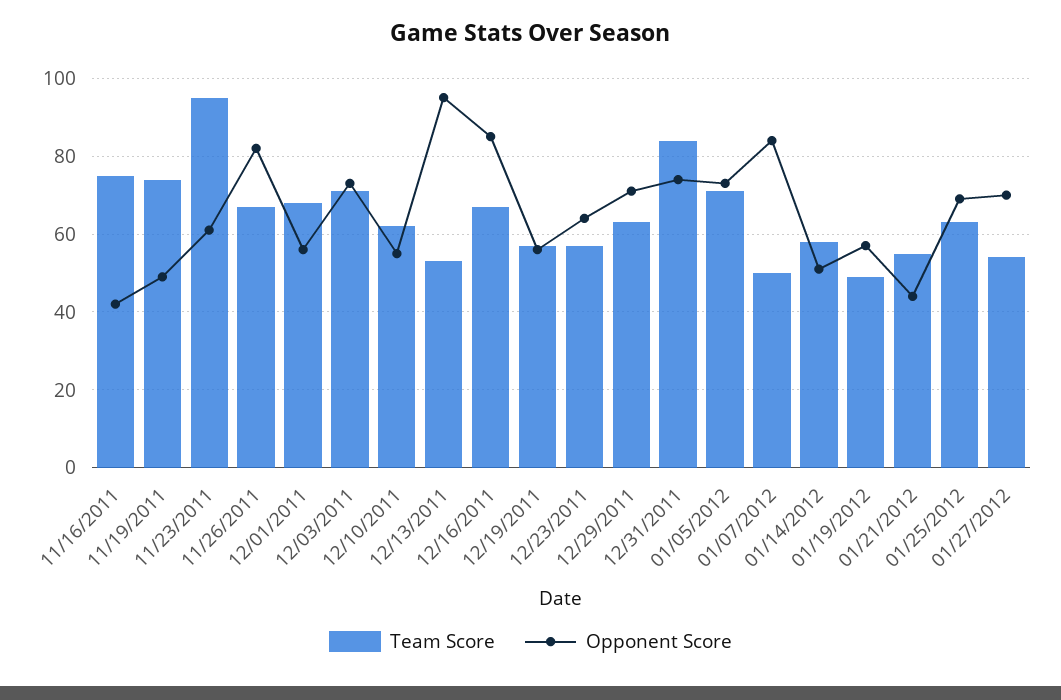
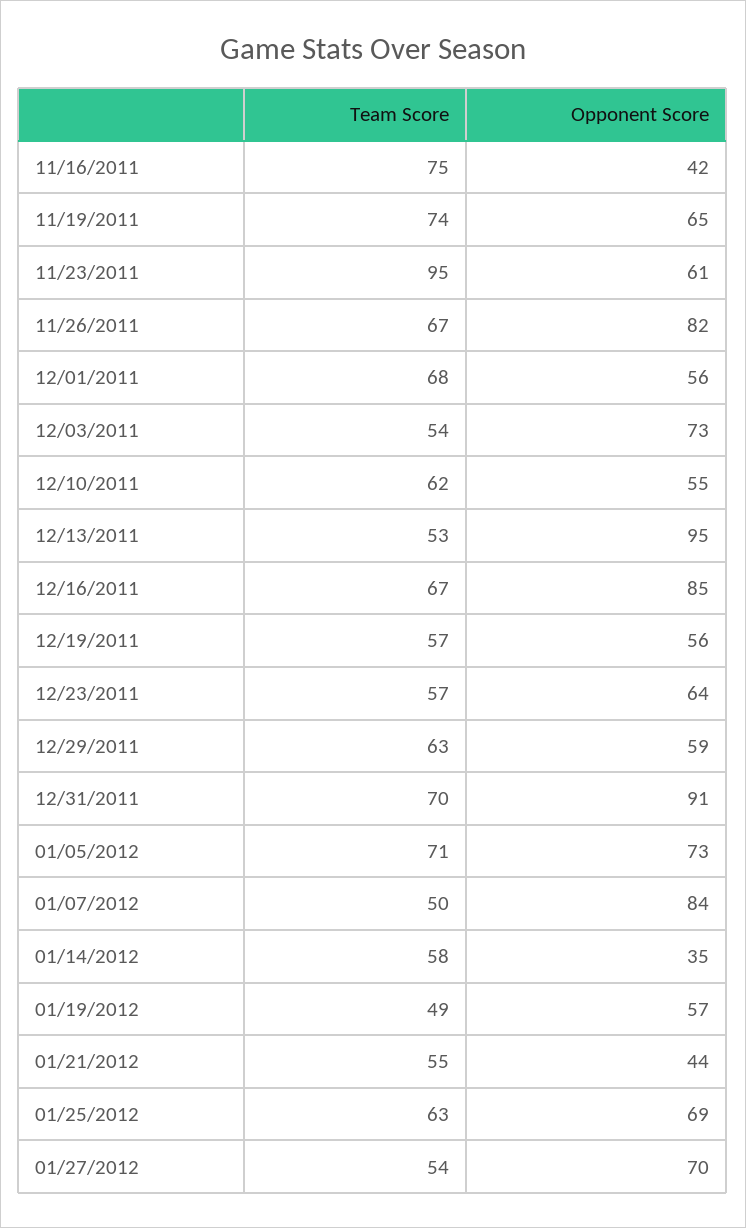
  {
    "Team Score": {
      "11/16/2011": 75,
      "11/19/2011": 74,
      "11/23/2011": 95,
      "11/26/2011": 67,
      "12/01/2011": 68,
-     "12/03/2011": 70,
+     "12/03/2011": 54,
      "12/10/2011": 62,
      "12/13/2011": 53,
      "12/16/2011": 67,
      "12/19/2011": 57,
      "12/23/2011": 57,
      "12/29/2011": 63,
-     "12/31/2011": 85,
+     "12/31/2011": 70,
      "01/05/2012": 71,
      "01/07/2012": 50,
      "01/14/2012": 58,
      "01/19/2012": 49,
      "01/21/2012": 55,
      "01/25/2012": 63,
      "01/27/2012": 54
    },
    "Opponent Score": {
      "11/16/2011": 42,
-     "11/19/2011": 50,
+     "11/19/2011": 65,
      "11/23/2011": 61,
      "11/26/2011": 82,
      "12/01/2011": 56,
      "12/03/2011": 73,
      "12/10/2011": 55,
      "12/13/2011": 95,
      "12/16/2011": 85,
      "12/19/2011": 56,
      "12/23/2011": 64,
-     "12/29/2011": 70,
+     "12/29/2011": 59,
-     "12/31/2011": 75,
+     "12/31/2011": 91,
      "01/05/2012": 73,
      "01/07/2012": 84,
-     "01/14/2012": 50,
+     "01/14/2012": 35,
      "01/19/2012": 57,
      "01/21/2012": 44,
      "01/25/2012": 69,
      "01/27/2012": 70
    }
  }

